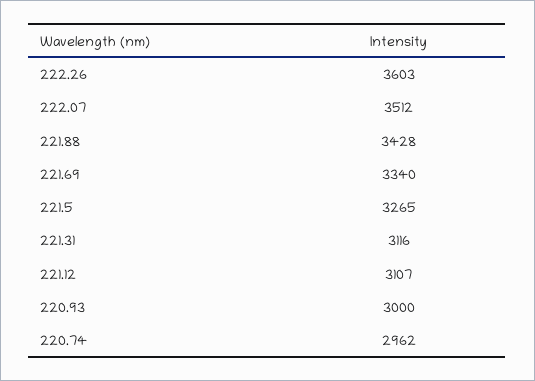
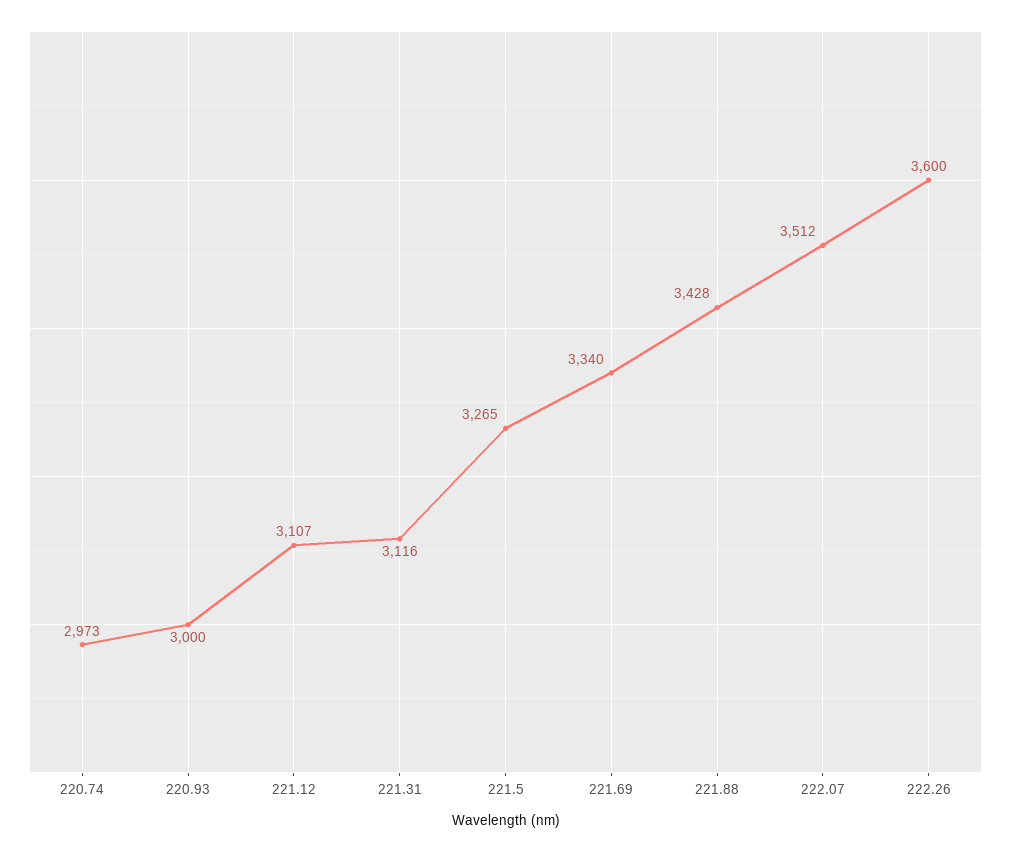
  {
-   "222.26": 3603,
+   "222.26": 3600,
    "222.07": 3512,
    "221.88": 3428,
    "221.69": 3340,
    "221.5": 3265,
    "221.31": 3116,
    "221.12": 3107,
    "220.93": 3000,
-   "220.74": 2962
+   "220.74": 2973
  }

